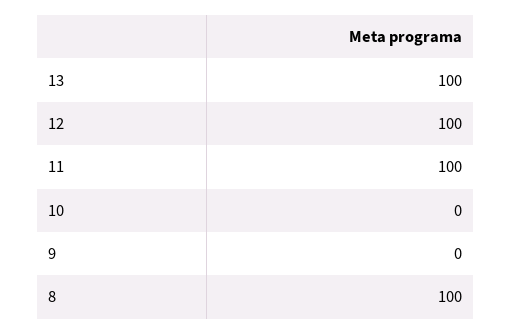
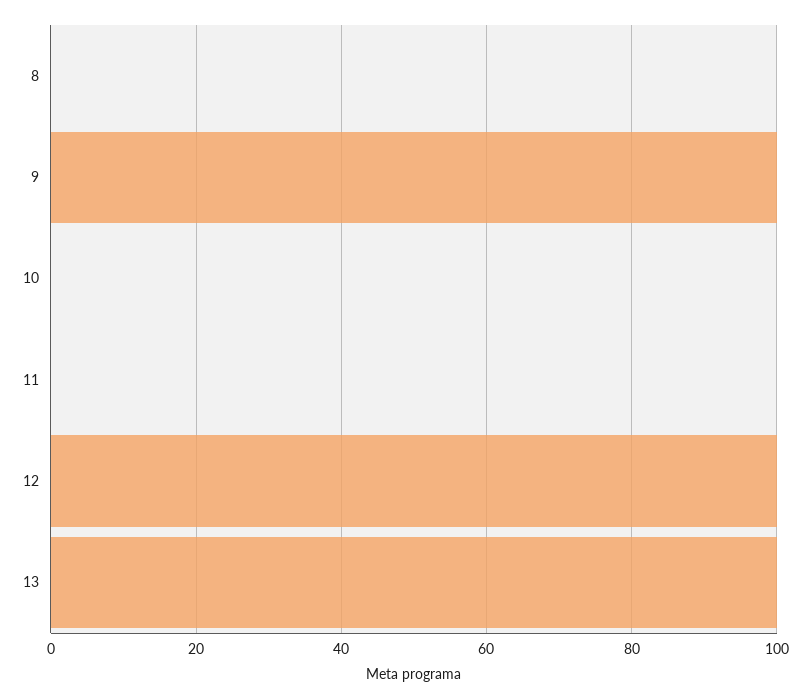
  {
    "13": 100,
    "12": 100,
-   "11": 100,
+   "11": 0,
    "10": 0,
-   "9": 0,
+   "9": 100,
-   "8": 100
+   "8": 0
  }

